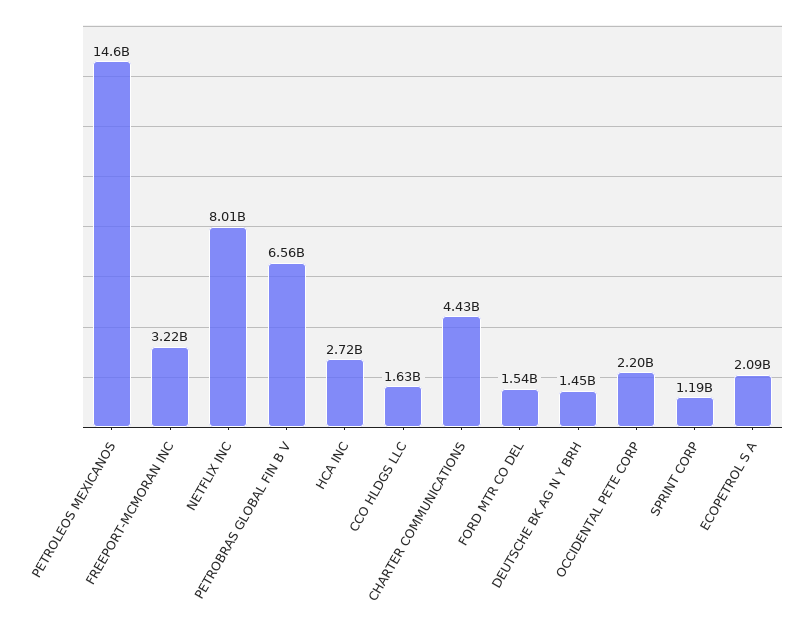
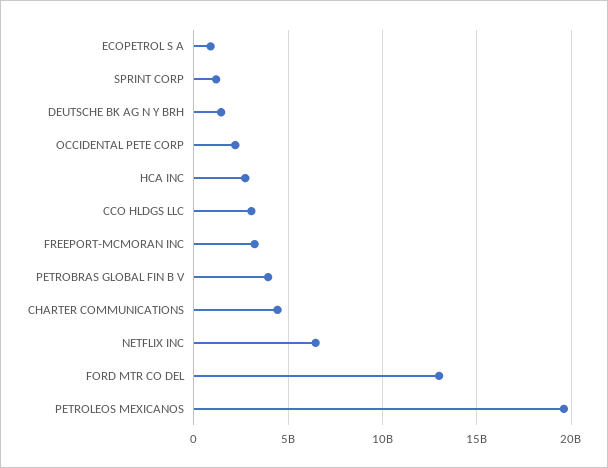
  {
-   "PETROLEOS MEXICANOS": 14600000000,
+   "PETROLEOS MEXICANOS": 19500000000,
    "FREEPORT-MCMORAN INC": 3220000000,
-   "NETFLIX INC": 8010000000,
+   "NETFLIX INC": 6500000000,
-   "PETROBRAS GLOBAL FIN B V": 6560000000,
+   "PETROBRAS GLOBAL FIN B V": 4000000000,
    "HCA INC": 2720000000,
-   "CCO HLDGS LLC": 1630000000,
+   "CCO HLDGS LLC": 3000000000,
    "CHARTER COMMUNICATIONS": 4430000000,
-   "FORD MTR CO DEL": 1540000000,
+   "FORD MTR CO DEL": 13000000000,
    "DEUTSCHE BK AG N Y BRH": 1450000000,
    "OCCIDENTAL PETE CORP": 2200000000,
    "SPRINT CORP": 1190000000,
-   "ECOPETROL S A": 2090000000
+   "ECOPETROL S A": 1000000000
  }

